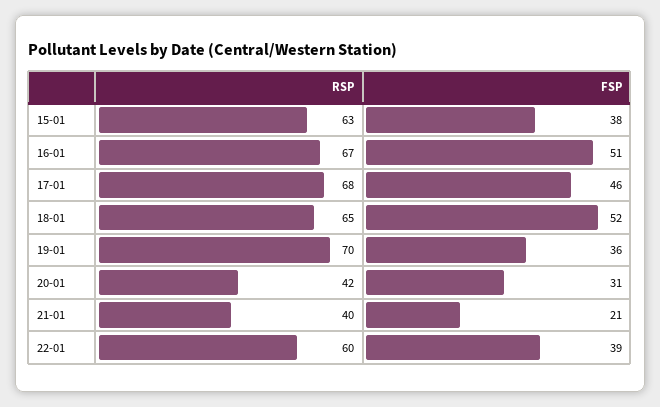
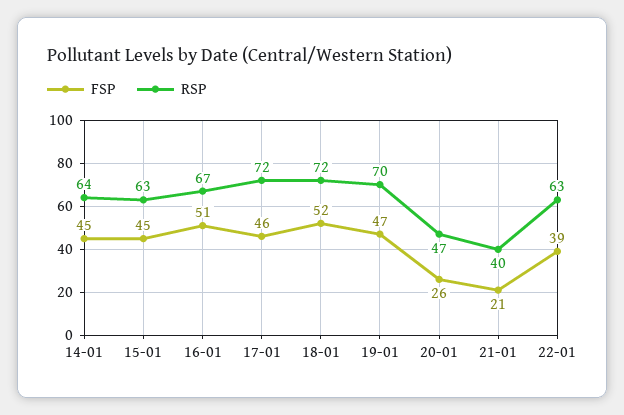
  {
    "RSP": {
      "15-01": 63,
      "16-01": 67,
-     "17-01": 68,
+     "17-01": 72,
-     "18-01": 65,
+     "18-01": 72,
      "19-01": 70,
-     "20-01": 42,
+     "20-01": 47,
      "21-01": 40,
-     "22-01": 60
+     "22-01": 63,
+     "14-01": 64
    },
    "FSP": {
-     "15-01": 38,
+     "15-01": 45,
      "16-01": 51,
      "17-01": 46,
      "18-01": 52,
-     "19-01": 36,
+     "19-01": 47,
-     "20-01": 31,
+     "20-01": 26,
      "21-01": 21,
-     "22-01": 39
+     "22-01": 39,
+     "14-01": 45
    }
  }

